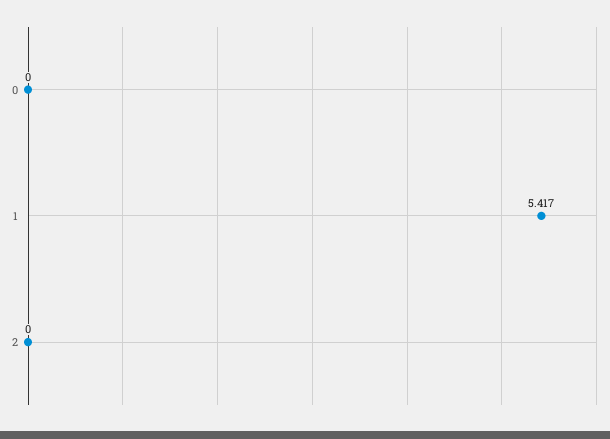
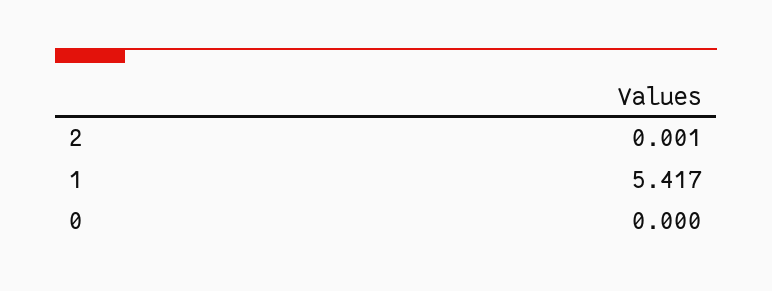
  {
    "0": 0,
    "1": 5.417,
-   "2": 0
+   "2": 0.001
  }

